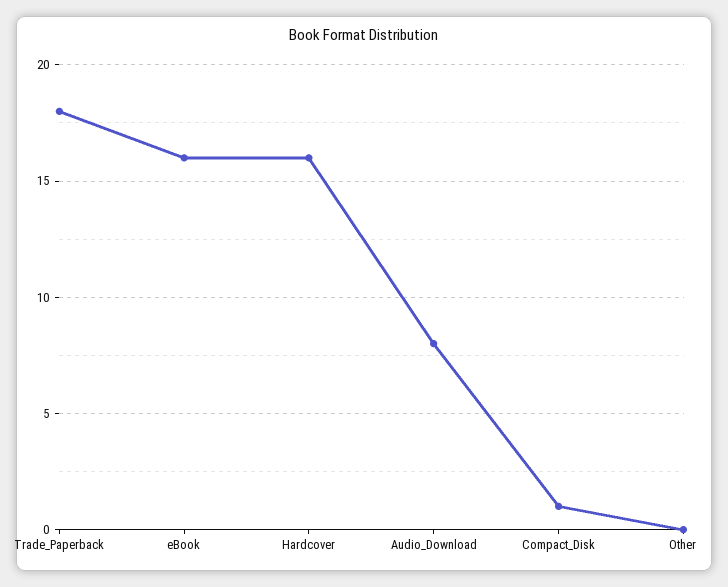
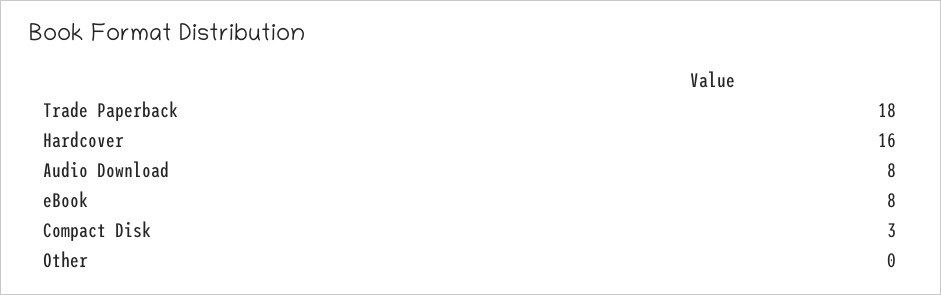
  {
    "Trade_Paperback": 18,
-   "eBook": 16,
+   "eBook": 8,
    "Hardcover": 16,
    "Audio_Download": 8,
-   "Compact_Disk": 1,
+   "Compact_Disk": 3,
    "Other": 0
  }

